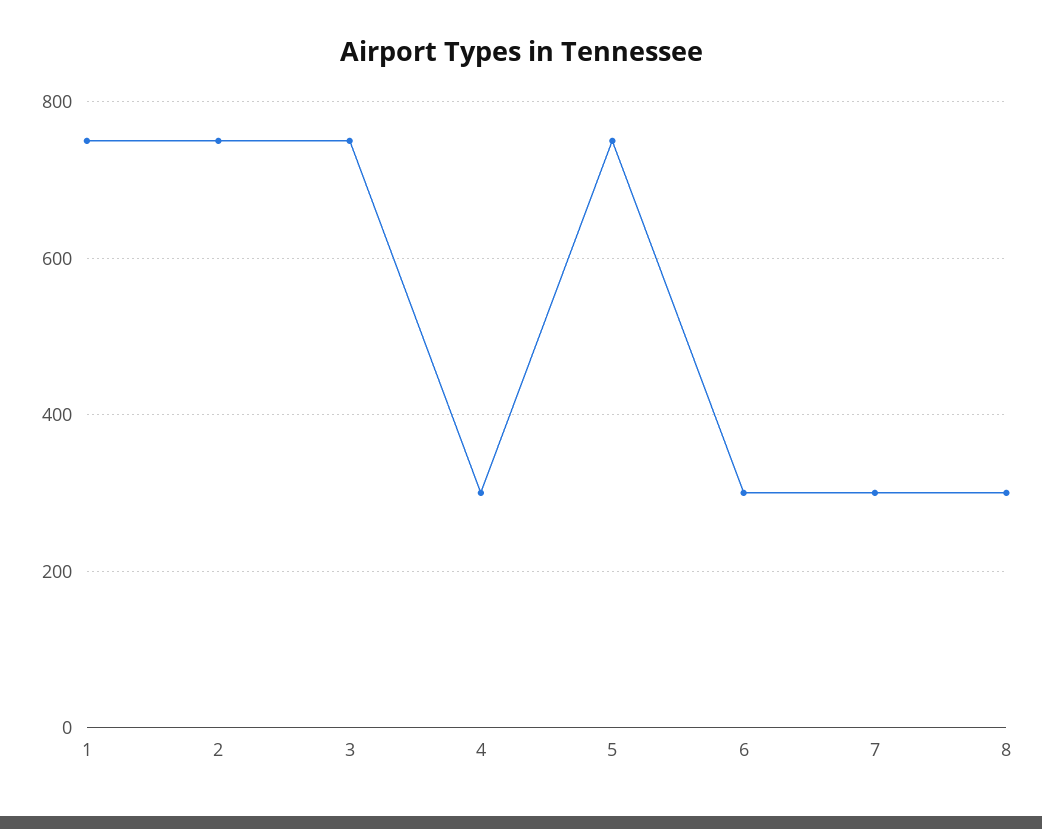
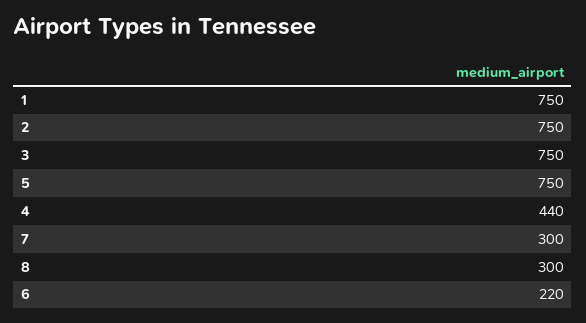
  {
    "1": 750,
    "2": 750,
    "3": 750,
-   "4": 300,
+   "4": 440,
    "5": 750,
-   "6": 300,
+   "6": 220,
    "7": 300,
    "8": 300
  }

